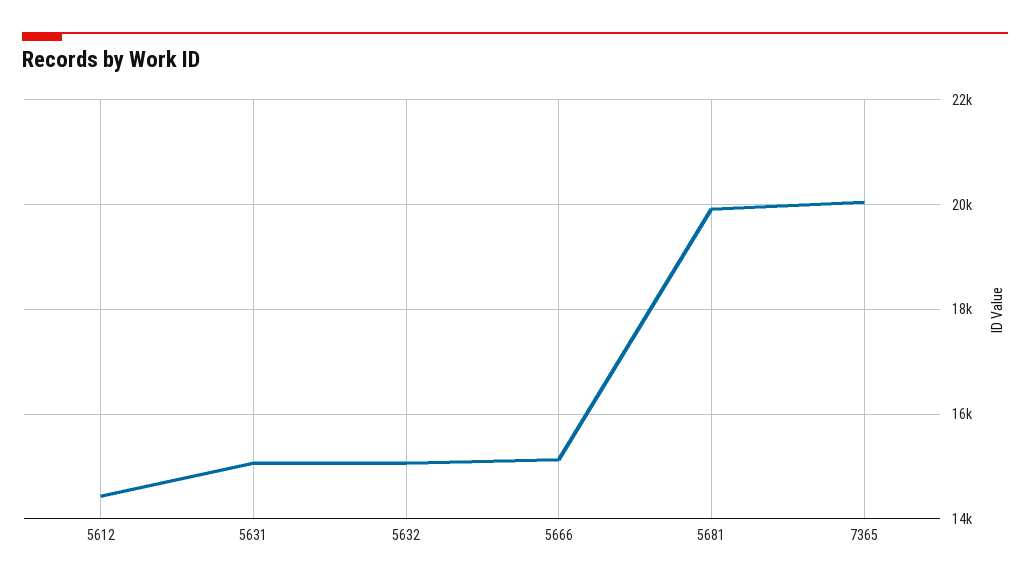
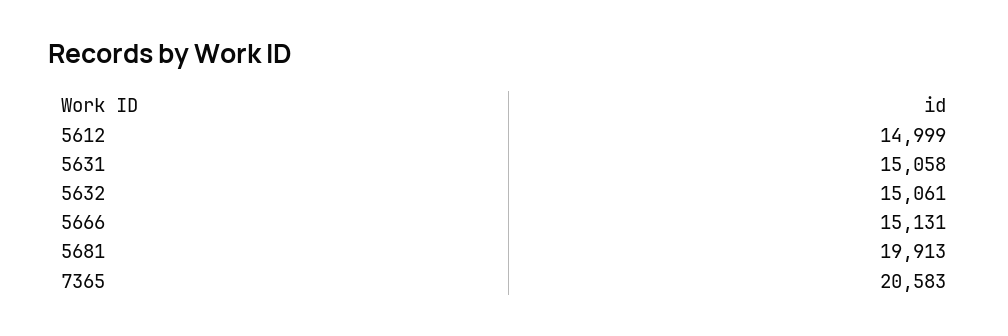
  {
-   "5612": 14400,
+   "5612": 14999,
    "5631": 15058,
    "5632": 15061,
    "5666": 15131,
    "5681": 19913,
-   "7365": 20000
+   "7365": 20583
  }

